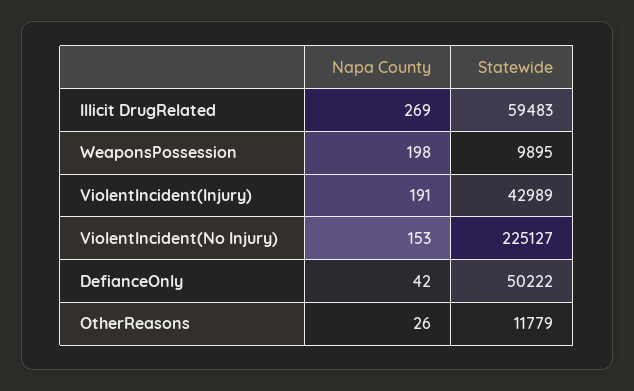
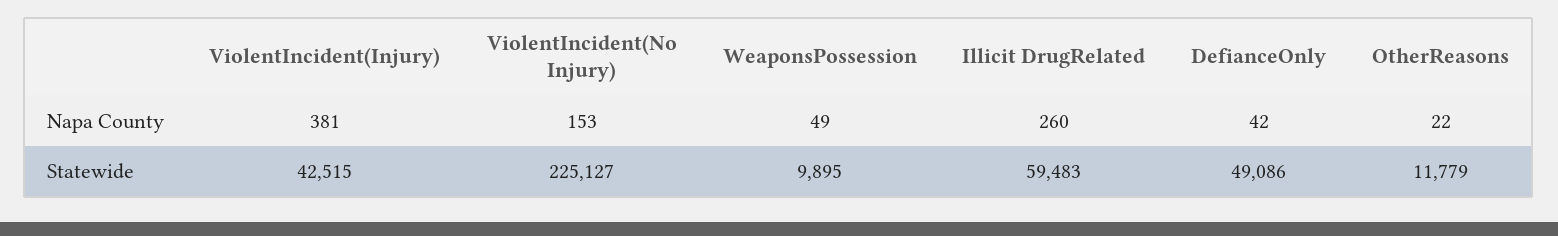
  {
    "Napa County": {
-     "Illicit DrugRelated": 269,
+     "Illicit DrugRelated": 260,
-     "WeaponsPossession": 198,
+     "WeaponsPossession": 49,
-     "ViolentIncident(Injury)": 191,
+     "ViolentIncident(Injury)": 381,
      "ViolentIncident(No Injury)": 153,
      "DefianceOnly": 42,
-     "OtherReasons": 26
+     "OtherReasons": 22
    },
    "Statewide": {
      "Illicit DrugRelated": 59483,
      "WeaponsPossession": 9895,
-     "ViolentIncident(Injury)": 42989,
+     "ViolentIncident(Injury)": 42515,
      "ViolentIncident(No Injury)": 225127,
-     "DefianceOnly": 50222,
+     "DefianceOnly": 49086,
      "OtherReasons": 11779
    }
  }

